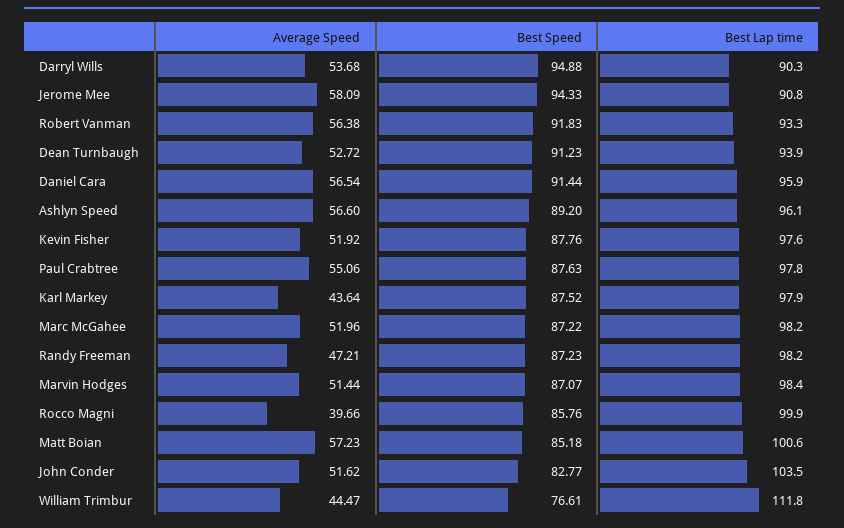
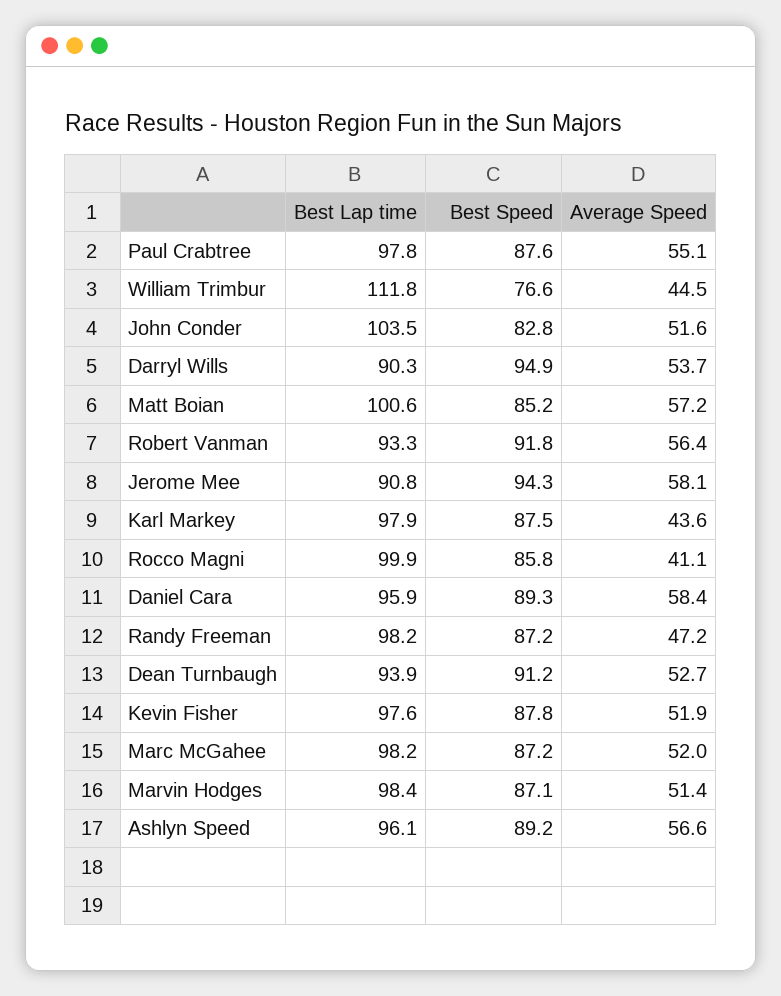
  {
    "Average Speed": {
      "Darryl Wills": 53.68,
      "Jerome Mee": 58.09,
      "Robert Vanman": 56.38,
      "Dean Turnbaugh": 52.72,
-     "Daniel Cara": 56.54,
+     "Daniel Cara": 58.4,
      "Ashlyn Speed": 56.6,
      "Kevin Fisher": 51.92,
      "Paul Crabtree": 55.06,
      "Karl Markey": 43.64,
      "Marc McGahee": 51.96,
      "Randy Freeman": 47.21,
      "Marvin Hodges": 51.44,
-     "Rocco Magni": 39.66,
+     "Rocco Magni": 41.1,
      "Matt Boian": 57.23,
      "John Conder": 51.62,
      "William Trimbur": 44.47
    },
    "Best Speed": {
      "Darryl Wills": 94.88,
      "Jerome Mee": 94.33,
      "Robert Vanman": 91.83,
      "Dean Turnbaugh": 91.23,
-     "Daniel Cara": 91.44,
+     "Daniel Cara": 89.3,
      "Ashlyn Speed": 89.2,
      "Kevin Fisher": 87.76,
      "Paul Crabtree": 87.63,
      "Karl Markey": 87.52,
      "Marc McGahee": 87.22,
      "Randy Freeman": 87.23,
      "Marvin Hodges": 87.07,
      "Rocco Magni": 85.76,
      "Matt Boian": 85.18,
      "John Conder": 82.77,
      "William Trimbur": 76.61
    },
    "Best Lap time": {
      "Darryl Wills": 90.3,
      "Jerome Mee": 90.8,
      "Robert Vanman": 93.3,
      "Dean Turnbaugh": 93.9,
      "Daniel Cara": 95.9,
      "Ashlyn Speed": 96.1,
      "Kevin Fisher": 97.6,
      "Paul Crabtree": 97.8,
      "Karl Markey": 97.9,
      "Marc McGahee": 98.2,
      "Randy Freeman": 98.2,
      "Marvin Hodges": 98.4,
      "Rocco Magni": 99.9,
      "Matt Boian": 100.6,
      "John Conder": 103.5,
      "William Trimbur": 111.8
    }
  }

